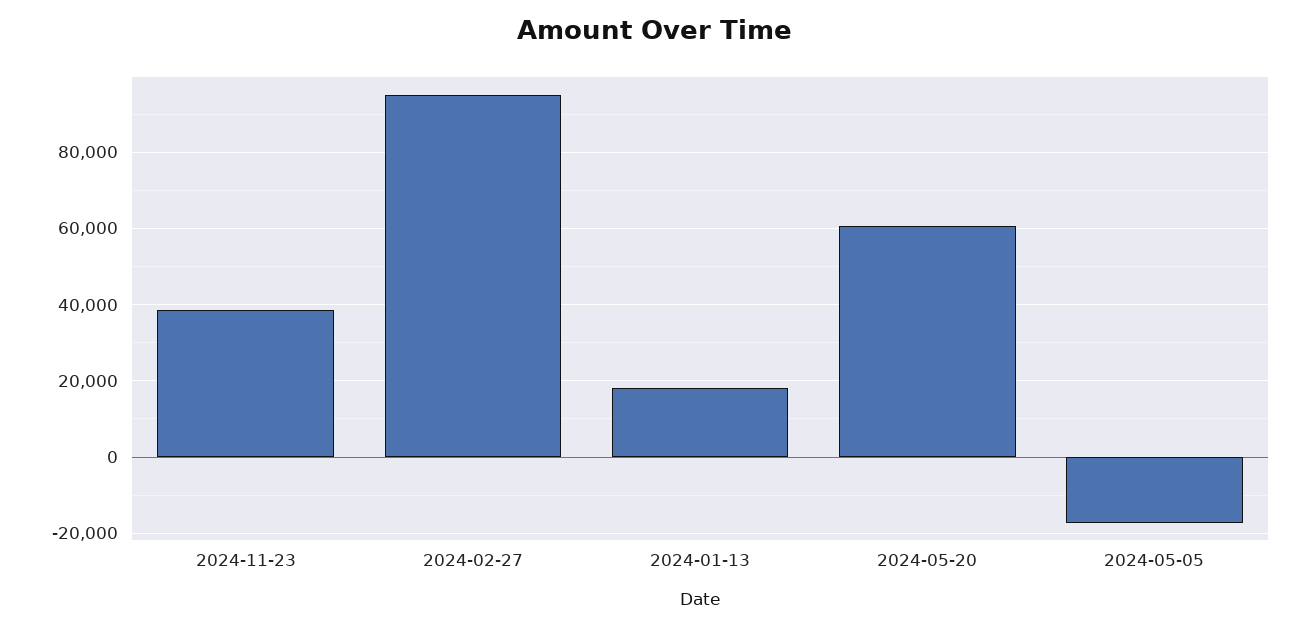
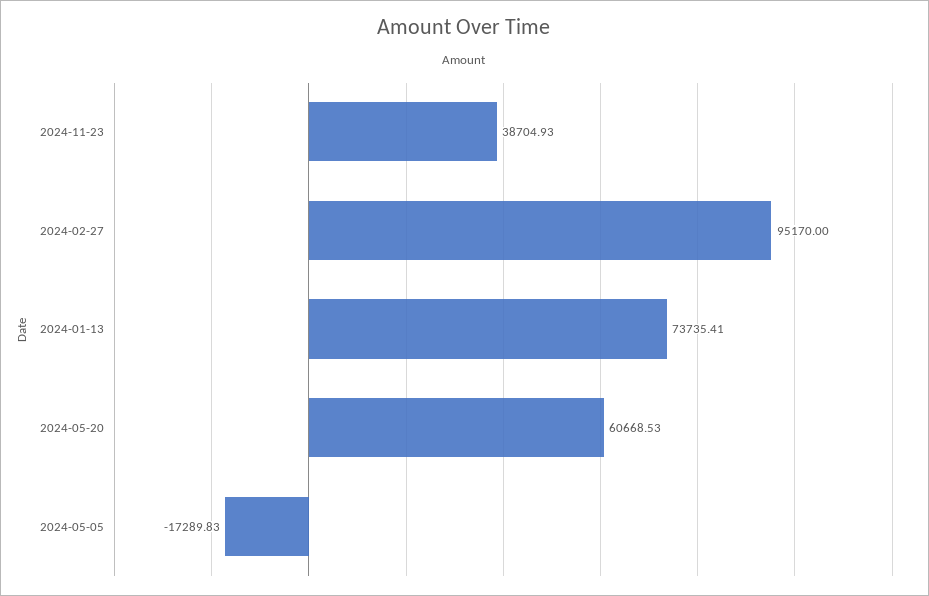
  {
    "2024-11-23": 38704.93,
    "2024-02-27": 95170,
-   "2024-01-13": 18000,
+   "2024-01-13": 73735.41,
    "2024-05-20": 60668.53,
    "2024-05-05": -17289.83
  }

